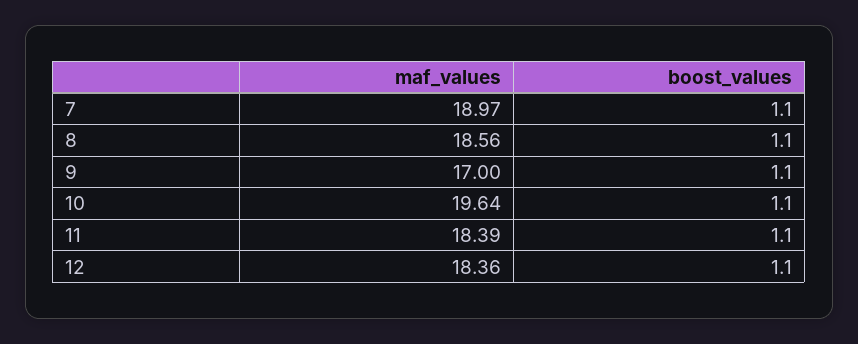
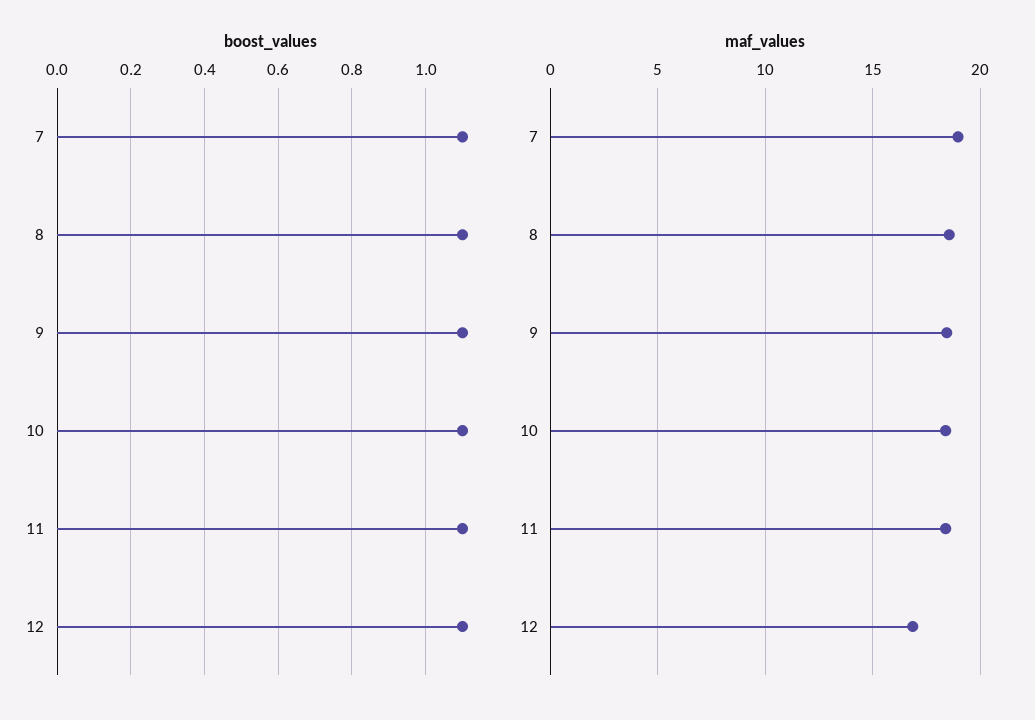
  {
    "maf_values": {
      "7": 18.97,
      "8": 18.56,
-     "9": 17,
+     "9": 18.5,
-     "10": 19.64,
+     "10": 18.5,
      "11": 18.39,
-     "12": 18.36
+     "12": 17
    },
    "boost_values": {
      "7": 1.1,
      "8": 1.1,
      "9": 1.1,
      "10": 1.1,
      "11": 1.1,
      "12": 1.1
    }
  }

